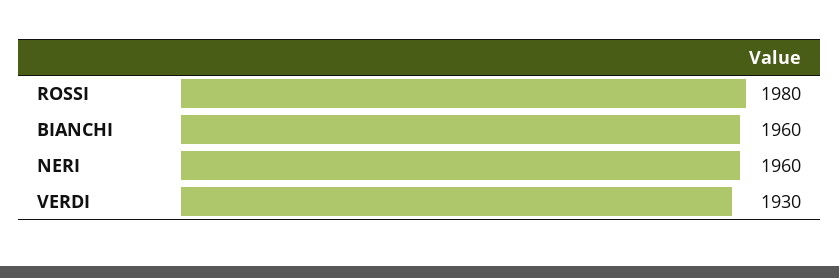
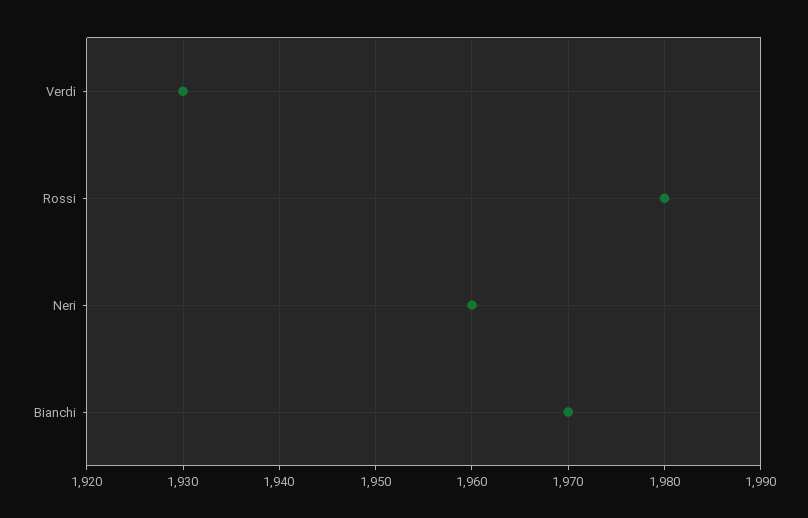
  {
    "ROSSI": 1980,
-   "BIANCHI": 1960,
+   "BIANCHI": 1970,
    "NERI": 1960,
    "VERDI": 1930
  }

